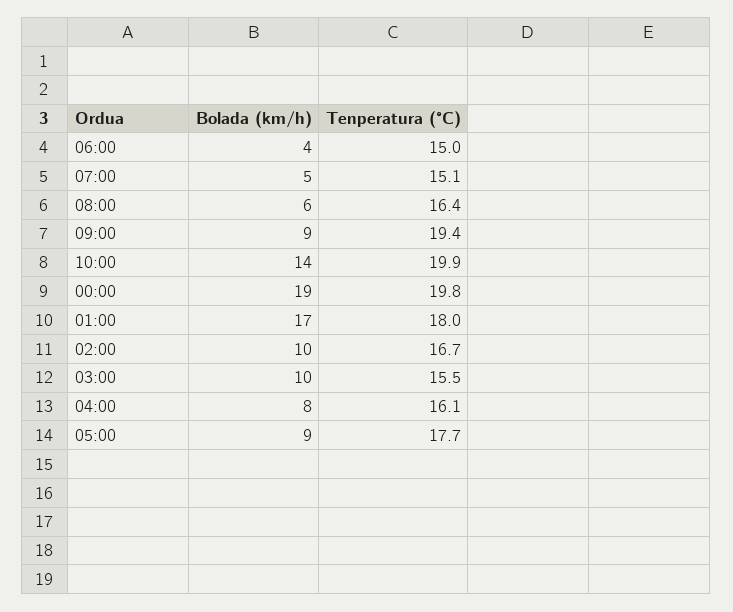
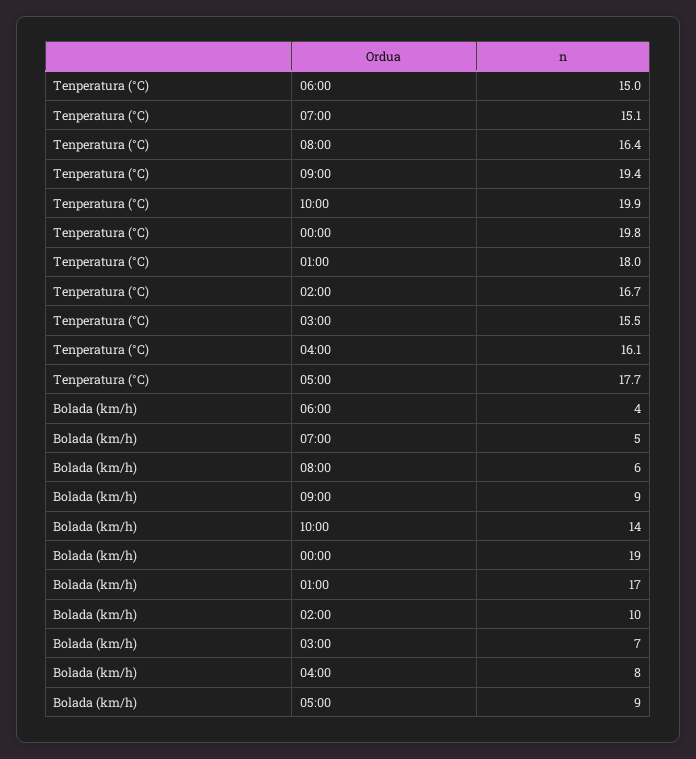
  {
    "Bolada (km/h)": {
      "06:00": 4,
      "07:00": 5,
      "08:00": 6,
      "09:00": 9,
      "10:00": 14,
      "00:00": 19,
      "01:00": 17,
      "02:00": 10,
-     "03:00": 10,
+     "03:00": 7,
      "04:00": 8,
      "05:00": 9
    },
    "Tenperatura (°C)": {
      "06:00": 15,
      "07:00": 15.1,
      "08:00": 16.4,
      "09:00": 19.4,
      "10:00": 19.9,
      "00:00": 19.8,
      "01:00": 18,
      "02:00": 16.7,
      "03:00": 15.5,
      "04:00": 16.1,
      "05:00": 17.7
    }
  }

